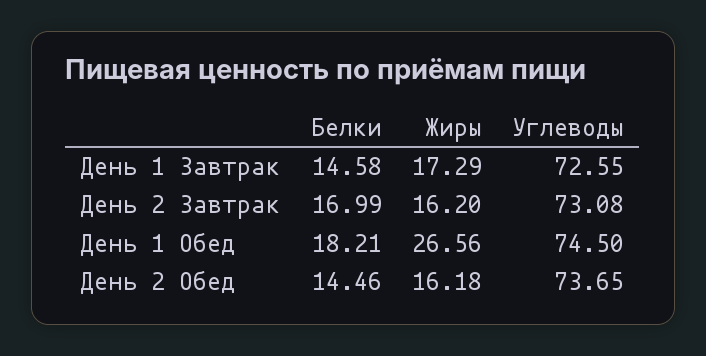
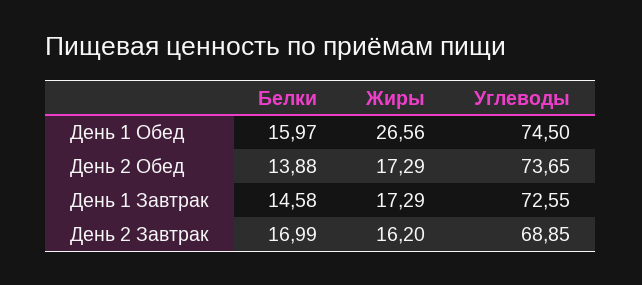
  {
    "Белки": {
      "День 1 Завтрак": 14.58,
      "День 2 Завтрак": 16.99,
-     "День 1 Обед": 18.21,
+     "День 1 Обед": 15.97,
-     "День 2 Обед": 14.46
+     "День 2 Обед": 13.88
    },
    "Жиры": {
      "День 1 Завтрак": 17.29,
      "День 2 Завтрак": 16.2,
      "День 1 Обед": 26.56,
-     "День 2 Обед": 16.18
+     "День 2 Обед": 17.29
    },
    "Углеводы": {
      "День 1 Завтрак": 72.55,
-     "День 2 Завтрак": 73.08,
+     "День 2 Завтрак": 68.85,
      "День 1 Обед": 74.5,
      "День 2 Обед": 73.65
    }
  }

